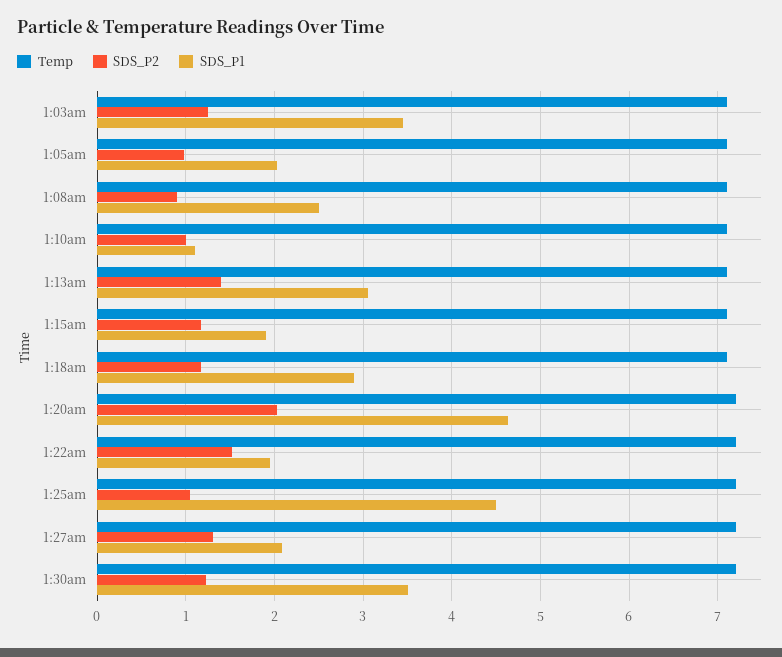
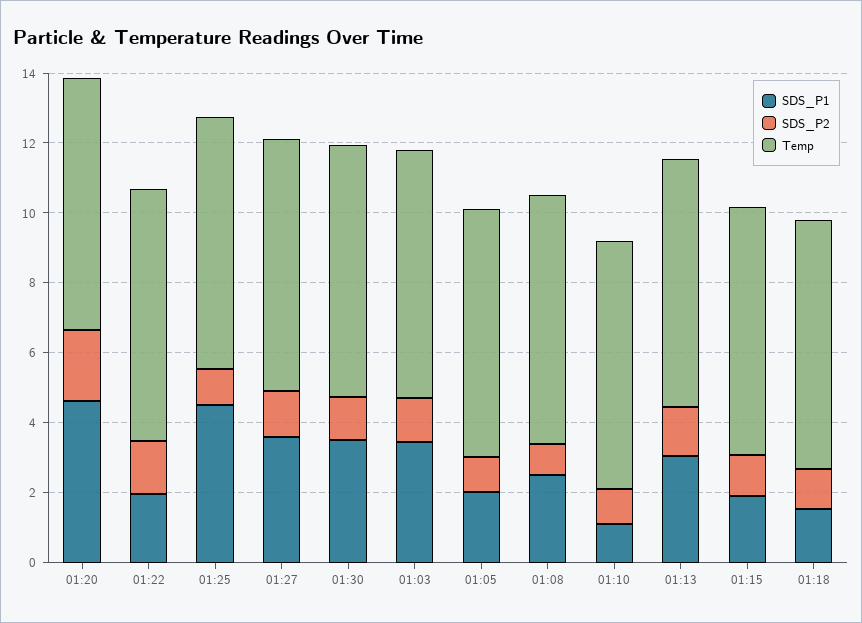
  {
    "Temp": {
      "1:03am": 7.1,
      "1:05am": 7.1,
      "1:08am": 7.1,
      "1:10am": 7.1,
      "1:13am": 7.1,
      "1:15am": 7.1,
      "1:18am": 7.1,
      "1:20am": 7.2,
      "1:22am": 7.2,
      "1:25am": 7.2,
      "1:27am": 7.2,
      "1:30am": 7.2
    },
    "SDS_P2": {
      "1:03am": 1.3,
      "1:05am": 1,
      "1:08am": 0.9,
      "1:10am": 1,
      "1:13am": 1.4,
      "1:15am": 1.2,
      "1:18am": 1.2,
      "1:20am": 2,
      "1:22am": 1.5,
      "1:25am": 1.1,
      "1:27am": 1.3,
      "1:30am": 1.2
    },
    "SDS_P1": {
      "1:03am": 3.5,
      "1:05am": 2,
      "1:08am": 2.5,
      "1:10am": 1.1,
      "1:13am": 3.1,
      "1:15am": 1.9,
-     "1:18am": 2.9,
+     "1:18am": 1.5,
      "1:20am": 4.6,
      "1:22am": 2,
      "1:25am": 4.5,
-     "1:27am": 2.1,
+     "1:27am": 3.5,
      "1:30am": 3.5
    }
  }

